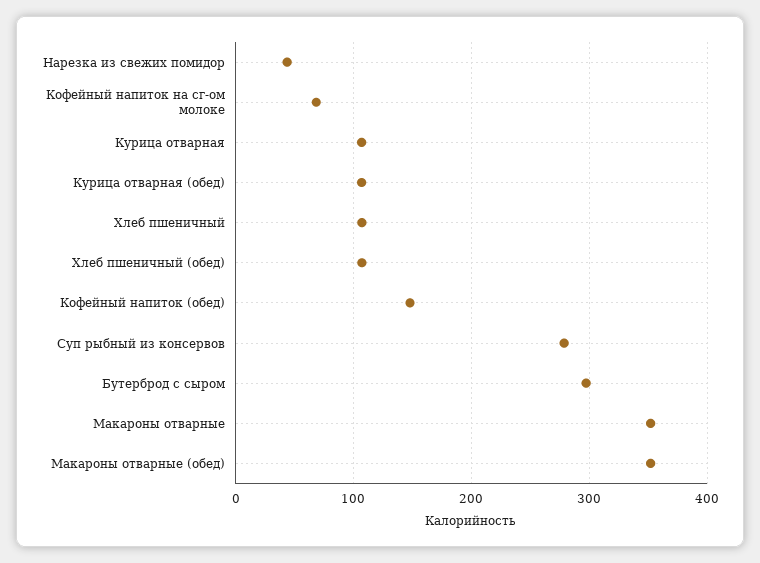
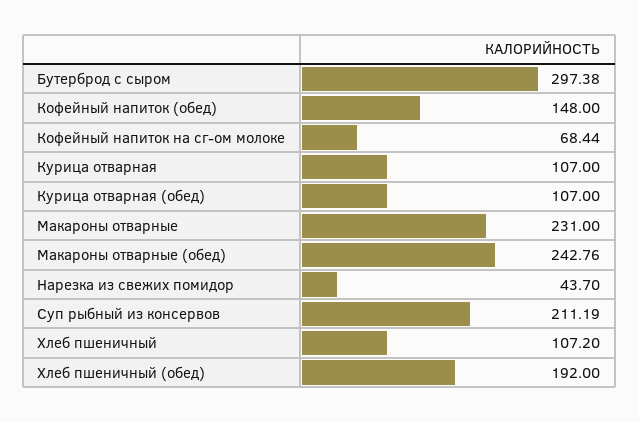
  {
    "Нарезка из свежих помидор": 43.7,
    "Кофейный напиток на сг-ом молоке": 68.44,
    "Курица отварная": 107,
    "Курица отварная (обед)": 107,
    "Хлеб пшеничный": 107.2,
-   "Хлеб пшеничный (обед)": 110,
+   "Хлеб пшеничный (обед)": 192,
    "Кофейный напиток (обед)": 148,
-   "Суп рыбный из консервов": 280,
+   "Суп рыбный из консервов": 211.19,
    "Бутерброд с сыром": 297.38,
-   "Макароны отварные": 350,
+   "Макароны отварные": 231,
-   "Макароны отварные (обед)": 350
+   "Макароны отварные (обед)": 242.76
  }

